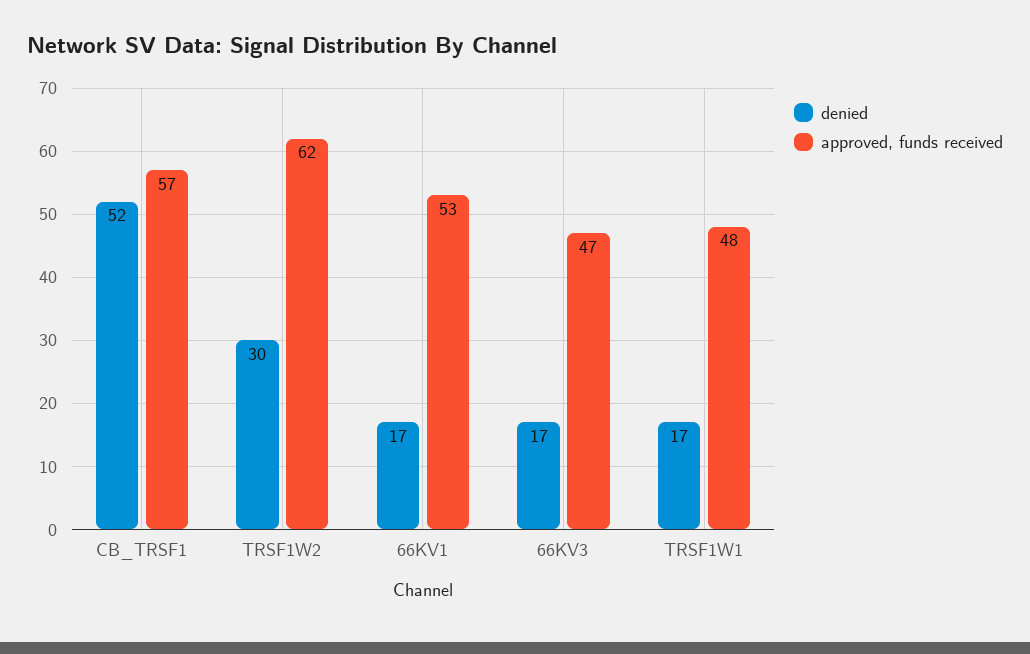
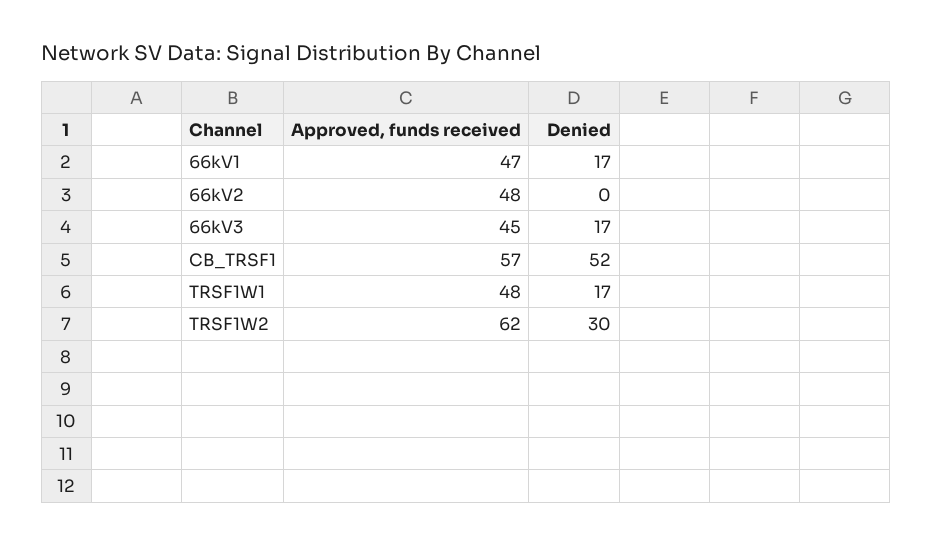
  {
    "denied": {
      "CB_TRSF1": 52,
      "TRSF1W2": 30,
      "66KV1": 17,
      "66KV3": 17,
-     "TRSF1W1": 17
+     "TRSF1W1": 17,
+     "66kV2": 0
    },
    "approved, funds received": {
      "CB_TRSF1": 57,
      "TRSF1W2": 62,
-     "66KV1": 53,
+     "66KV1": 47,
-     "66KV3": 47,
+     "66KV3": 45,
-     "TRSF1W1": 48
+     "TRSF1W1": 48,
+     "66kV2": 48
    }
  }

